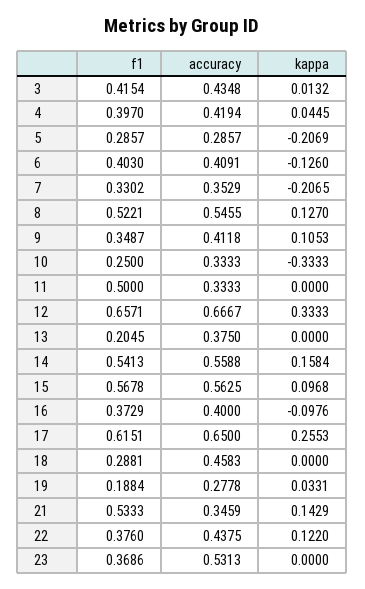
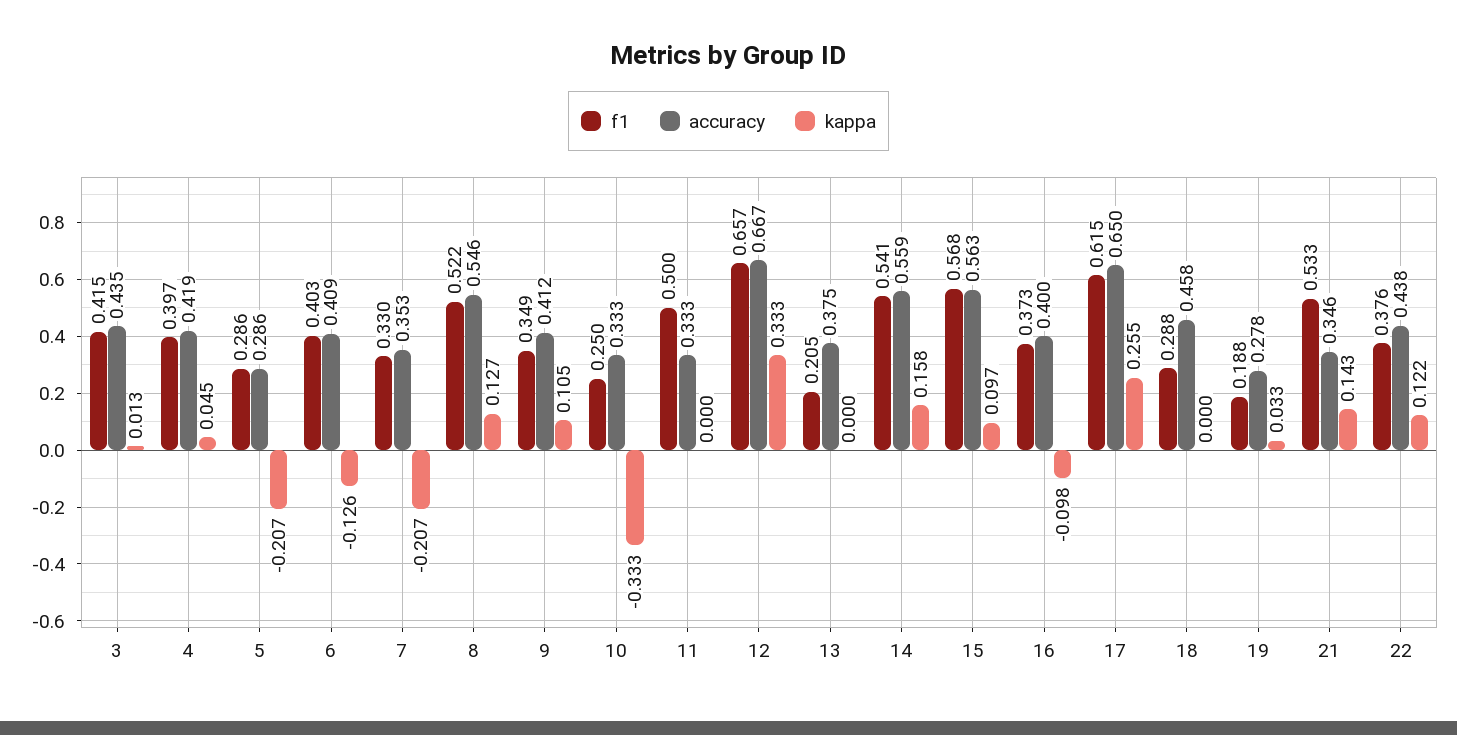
  {
    "f1": {
      "3": 0.4154,
      "4": 0.397,
      "5": 0.2857,
      "6": 0.403,
      "7": 0.3302,
      "8": 0.5221,
      "9": 0.3487,
      "10": 0.25,
      "11": 0.5,
      "12": 0.6571,
      "13": 0.2045,
      "14": 0.5413,
      "15": 0.5678,
      "16": 0.3729,
      "17": 0.6151,
      "18": 0.2881,
      "19": 0.1884,
      "21": 0.5333,
-     "22": 0.376,
+     "22": 0.376
-     "23": 0.3686
    },
    "accuracy": {
      "3": 0.4348,
      "4": 0.4194,
      "5": 0.2857,
      "6": 0.4091,
      "7": 0.3529,
      "8": 0.5455,
      "9": 0.4118,
      "10": 0.3333,
      "11": 0.3333,
      "12": 0.6667,
      "13": 0.375,
      "14": 0.5588,
      "15": 0.5625,
      "16": 0.4,
      "17": 0.65,
      "18": 0.4583,
      "19": 0.2778,
      "21": 0.3459,
-     "22": 0.4375,
+     "22": 0.4375
-     "23": 0.5313
    },
    "kappa": {
      "3": 0.0132,
      "4": 0.0445,
      "5": -0.2069,
      "6": -0.126,
      "7": -0.2065,
      "8": 0.127,
      "9": 0.1053,
      "10": -0.3333,
      "11": 0,
      "12": 0.3333,
      "13": 0,
      "14": 0.1584,
      "15": 0.0968,
      "16": -0.0976,
      "17": 0.2553,
      "18": 0,
      "19": 0.0331,
      "21": 0.1429,
-     "22": 0.122,
+     "22": 0.122
-     "23": 0
    }
  }

